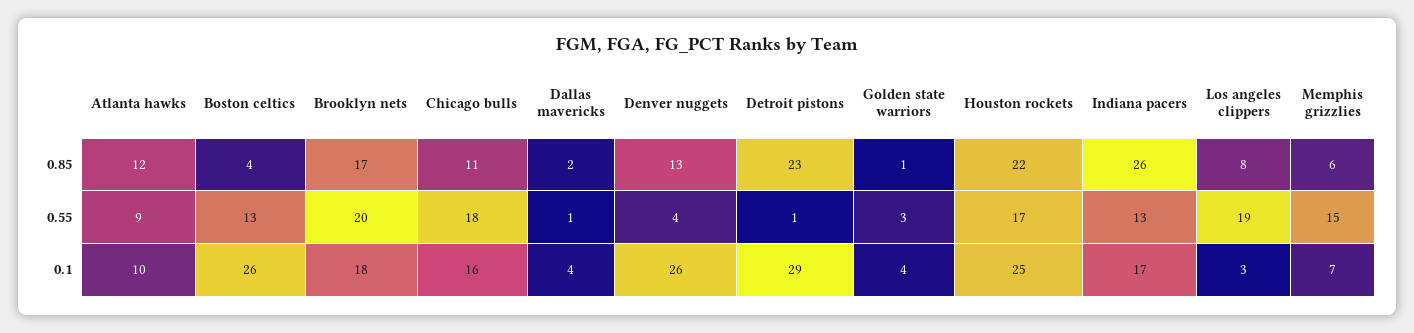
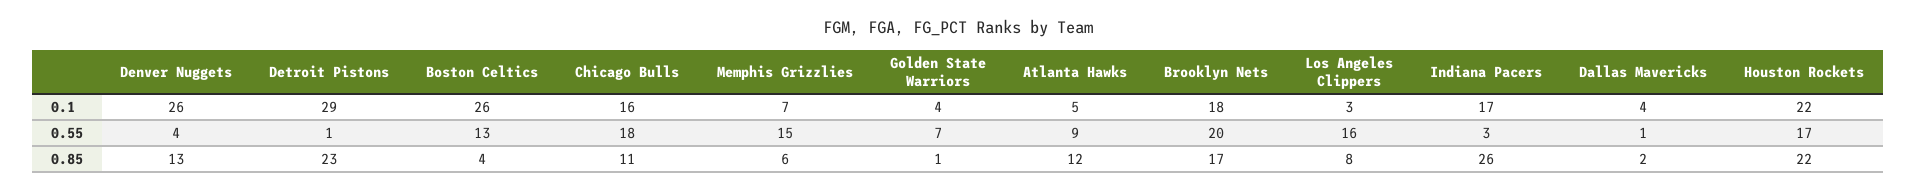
  {
    "Atlanta hawks": {
      "0.85": 12,
      "0.55": 9,
-     "0.1": 10
+     "0.1": 5
    },
    "Boston celtics": {
      "0.85": 4,
      "0.55": 13,
      "0.1": 26
    },
    "Brooklyn nets": {
      "0.85": 17,
      "0.55": 20,
      "0.1": 18
    },
    "Chicago bulls": {
      "0.85": 11,
      "0.55": 18,
      "0.1": 16
    },
    "Dallas mavericks": {
      "0.85": 2,
      "0.55": 1,
      "0.1": 4
    },
    "Denver nuggets": {
      "0.85": 13,
      "0.55": 4,
      "0.1": 26
    },
    "Detroit pistons": {
      "0.85": 23,
      "0.55": 1,
      "0.1": 29
    },
    "Golden state warriors": {
      "0.85": 1,
-     "0.55": 3,
+     "0.55": 7,
      "0.1": 4
    },
    "Houston rockets": {
      "0.85": 22,
      "0.55": 17,
-     "0.1": 25
+     "0.1": 22
    },
    "Indiana pacers": {
      "0.85": 26,
-     "0.55": 13,
+     "0.55": 3,
      "0.1": 17
    },
    "Los angeles clippers": {
      "0.85": 8,
-     "0.55": 19,
+     "0.55": 16,
      "0.1": 3
    },
    "Memphis grizzlies": {
      "0.85": 6,
      "0.55": 15,
      "0.1": 7
    }
  }

